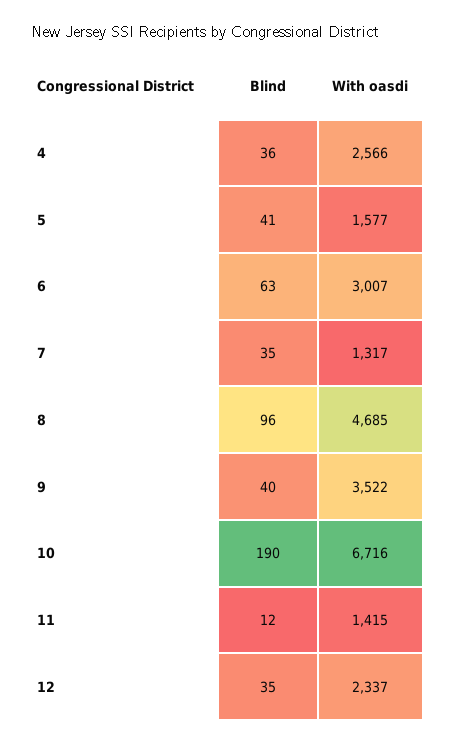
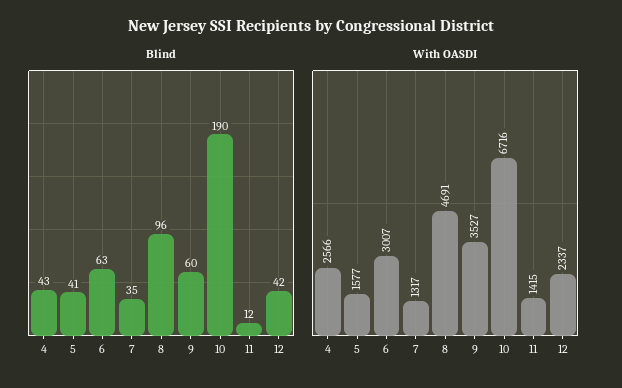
  {
    "Blind": {
-     "4": 36,
+     "4": 43,
      "5": 41,
      "6": 63,
      "7": 35,
      "8": 96,
-     "9": 40,
+     "9": 60,
      "10": 190,
      "11": 12,
-     "12": 35
+     "12": 42
    },
    "With oasdi": {
      "4": 2566,
      "5": 1577,
      "6": 3007,
      "7": 1317,
-     "8": 4685,
+     "8": 4691,
-     "9": 3522,
+     "9": 3527,
      "10": 6716,
      "11": 1415,
      "12": 2337
    }
  }

